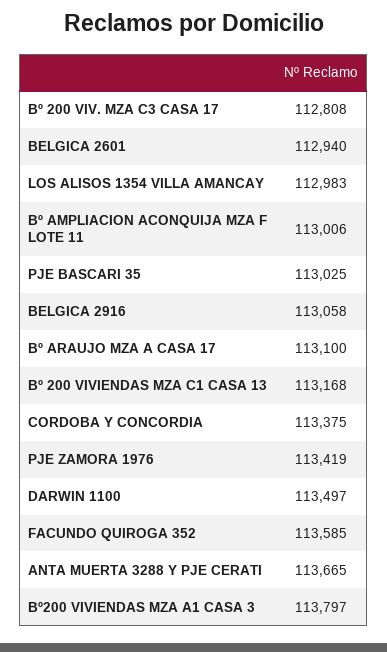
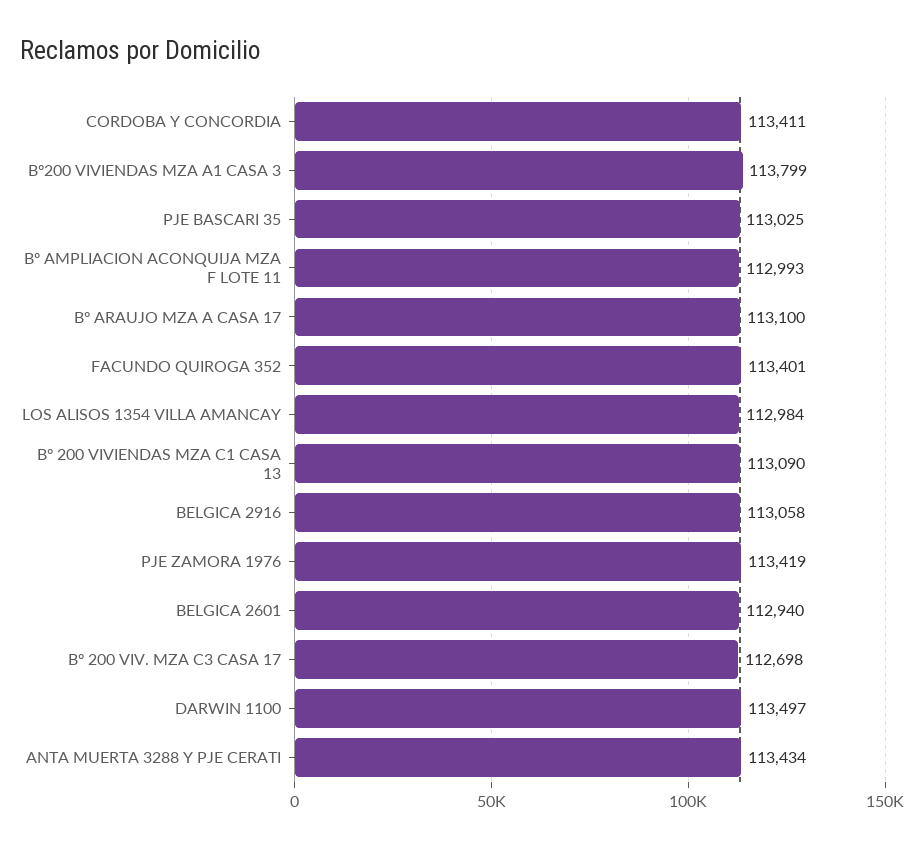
  {
-   "Bº 200 VIV. MZA C3 CASA 17": 112808,
+   "Bº 200 VIV. MZA C3 CASA 17": 112698,
    "BELGICA 2601": 112940,
-   "LOS ALISOS 1354 VILLA AMANCAY": 112983,
+   "LOS ALISOS 1354 VILLA AMANCAY": 112984,
-   "Bº AMPLIACION ACONQUIJA MZA F LOTE 11": 113006,
+   "Bº AMPLIACION ACONQUIJA MZA F LOTE 11": 112993,
    "PJE BASCARI 35": 113025,
    "BELGICA 2916": 113058,
    "Bº ARAUJO MZA A CASA 17": 113100,
-   "Bº 200 VIVIENDAS MZA C1 CASA 13": 113168,
+   "Bº 200 VIVIENDAS MZA C1 CASA 13": 113090,
-   "CORDOBA Y CONCORDIA": 113375,
+   "CORDOBA Y CONCORDIA": 113411,
    "PJE ZAMORA 1976": 113419,
    "DARWIN 1100": 113497,
-   "FACUNDO QUIROGA 352": 113585,
+   "FACUNDO QUIROGA 352": 113401,
-   "ANTA MUERTA 3288 Y PJE CERATI": 113665,
+   "ANTA MUERTA 3288 Y PJE CERATI": 113434,
-   "Bº200 VIVIENDAS MZA A1 CASA 3": 113797
+   "Bº200 VIVIENDAS MZA A1 CASA 3": 113799
  }

